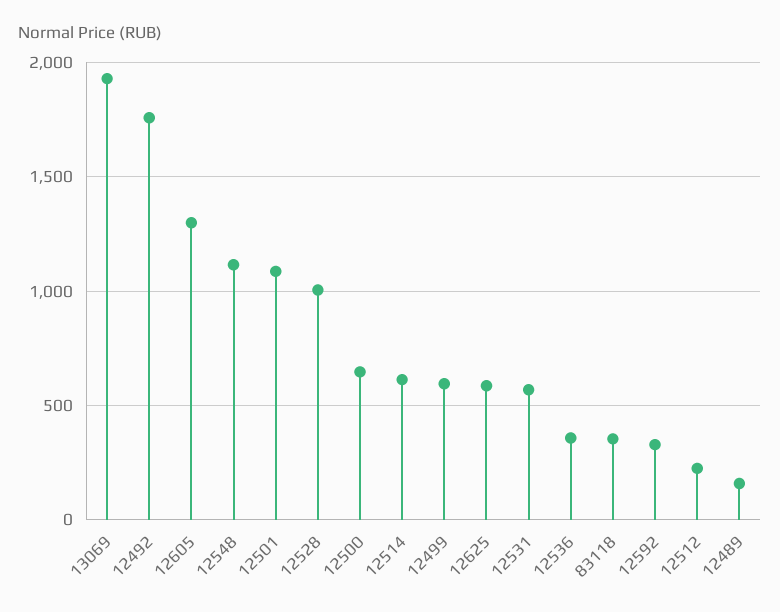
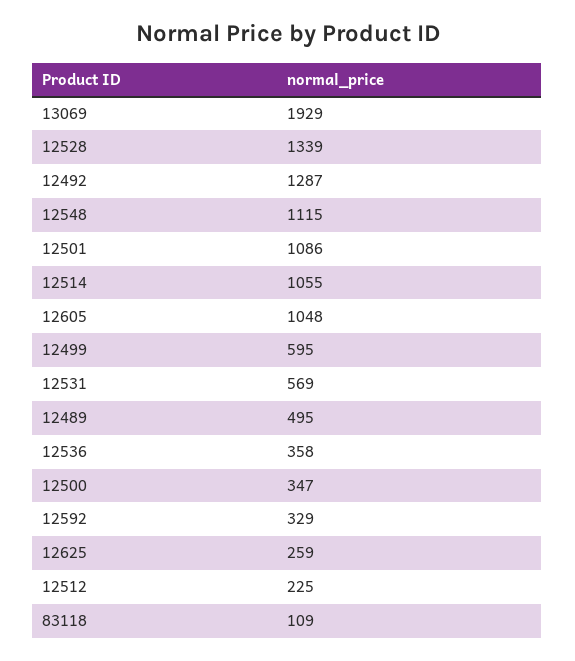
  {
    "13069": 1929,
-   "12492": 1750,
+   "12492": 1287,
-   "12605": 1300,
+   "12605": 1048,
    "12548": 1115,
    "12501": 1086,
-   "12528": 1000,
+   "12528": 1339,
-   "12500": 650,
+   "12500": 347,
-   "12514": 600,
+   "12514": 1055,
    "12499": 595,
-   "12625": 600,
+   "12625": 259,
    "12531": 569,
    "12536": 358,
-   "83118": 350,
+   "83118": 109,
    "12592": 329,
    "12512": 225,
-   "12489": 150
+   "12489": 495
  }

